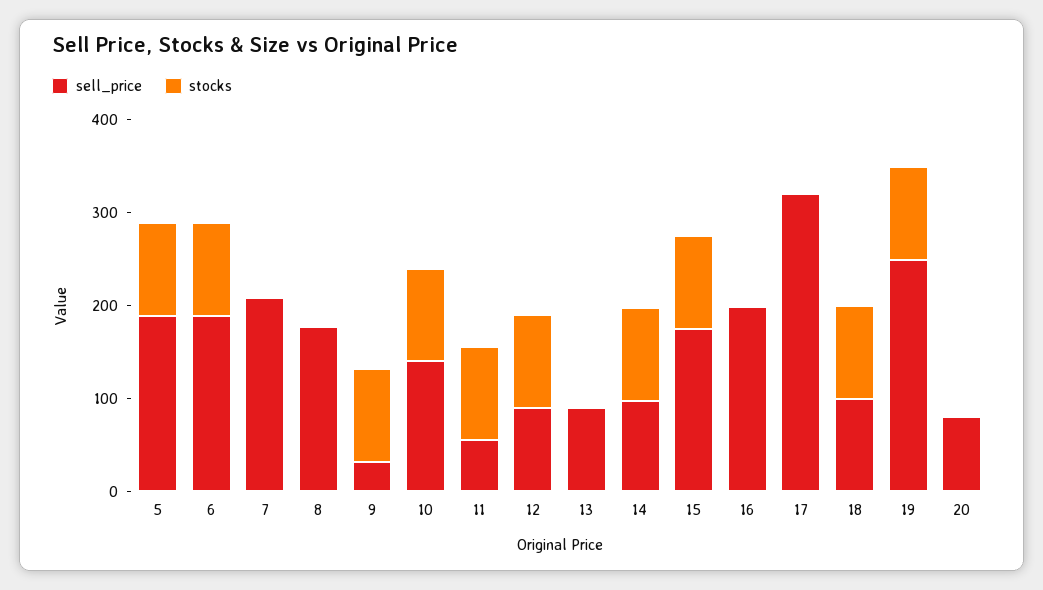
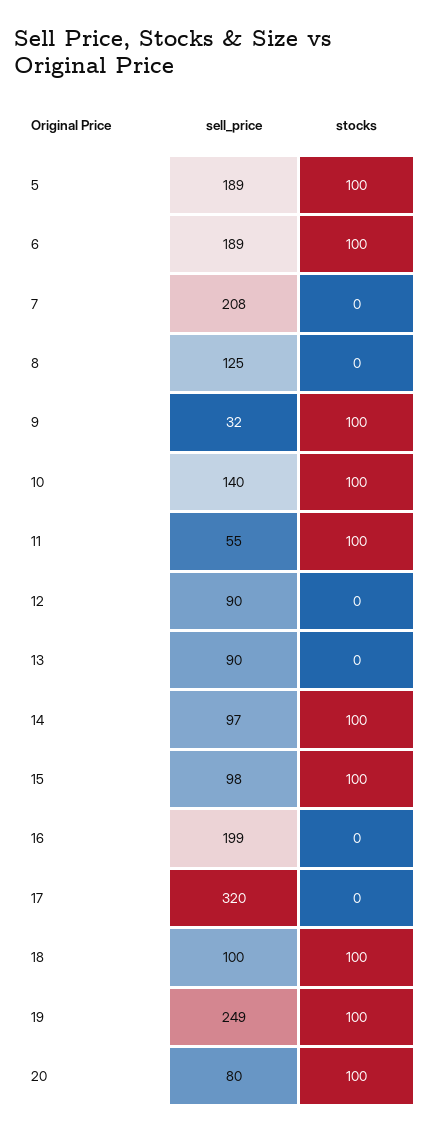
  {
    "sell_price": {
      "5": 189,
      "6": 189,
      "7": 208,
-     "8": 180,
+     "8": 125,
      "9": 32,
      "10": 140,
      "11": 55,
      "12": 90,
      "13": 90,
      "14": 97,
-     "15": 180,
+     "15": 98,
      "16": 199,
      "17": 320,
      "18": 100,
      "19": 249,
      "20": 80
    },
    "stocks": {
      "5": 100,
      "6": 100,
      "7": 0,
      "8": 0,
      "9": 100,
      "10": 100,
      "11": 100,
-     "12": 100,
+     "12": 0,
      "13": 0,
      "14": 100,
      "15": 100,
      "16": 0,
      "17": 0,
      "18": 100,
      "19": 100,
-     "20": 0
+     "20": 100
    }
  }

